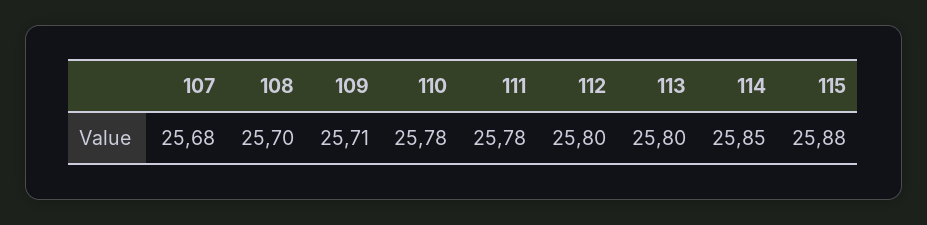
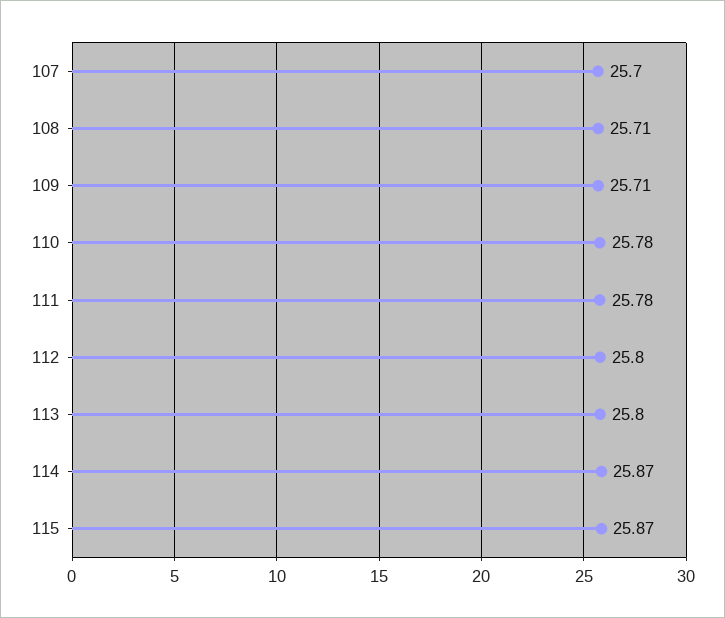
  {
-   "107": 25.68,
+   "107": 25.7,
-   "108": 25.7,
+   "108": 25.71,
    "109": 25.71,
    "110": 25.78,
    "111": 25.78,
    "112": 25.8,
    "113": 25.8,
-   "114": 25.85,
+   "114": 25.87,
-   "115": 25.88
+   "115": 25.87
  }

